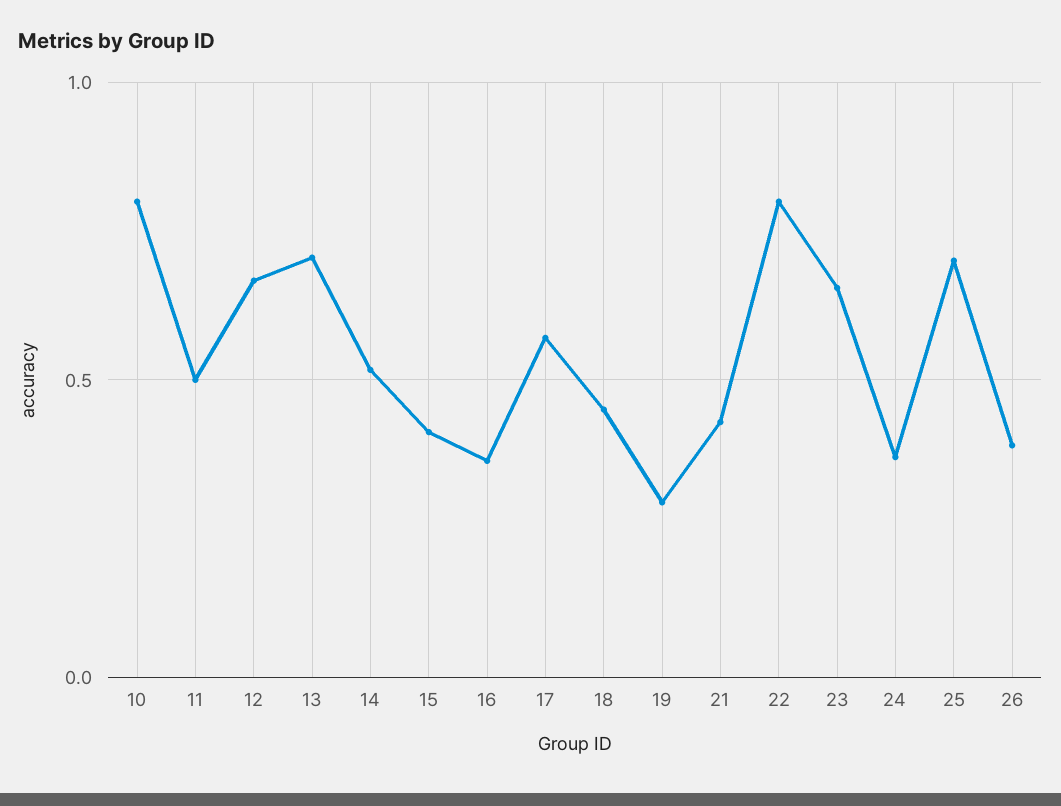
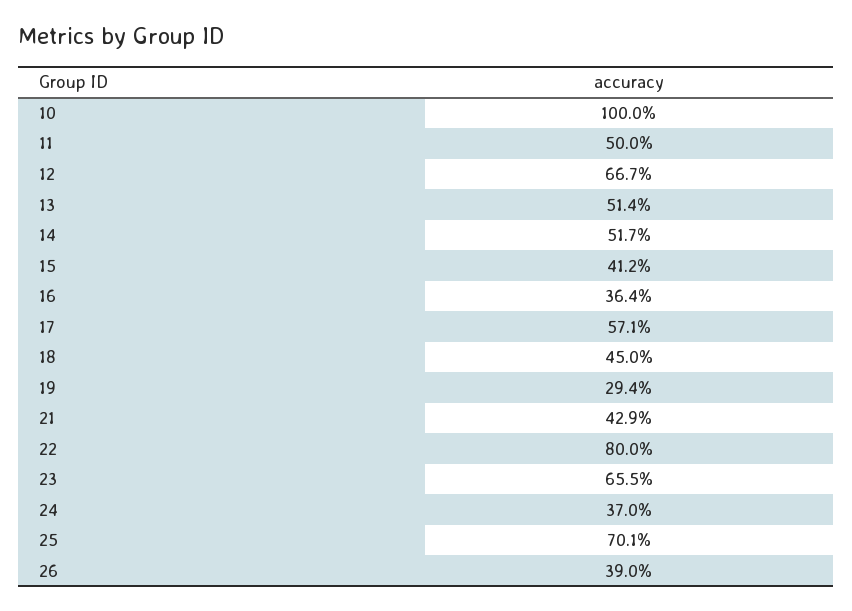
  {
-   "10": 0.8,
+   "10": 1,
    "11": 0.5,
    "12": 0.667,
-   "13": 0.7,
+   "13": 0.514,
    "14": 0.517,
    "15": 0.412,
    "16": 0.364,
    "17": 0.571,
    "18": 0.45,
    "19": 0.294,
    "21": 0.429,
    "22": 0.8,
    "23": 0.655,
    "24": 0.37,
    "25": 0.701,
    "26": 0.39
  }

